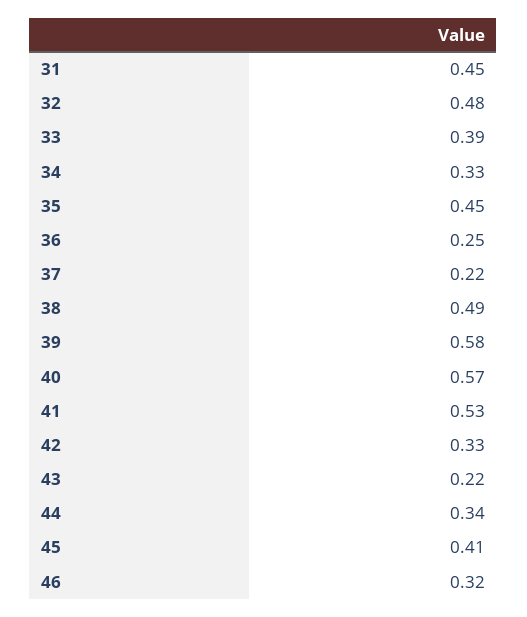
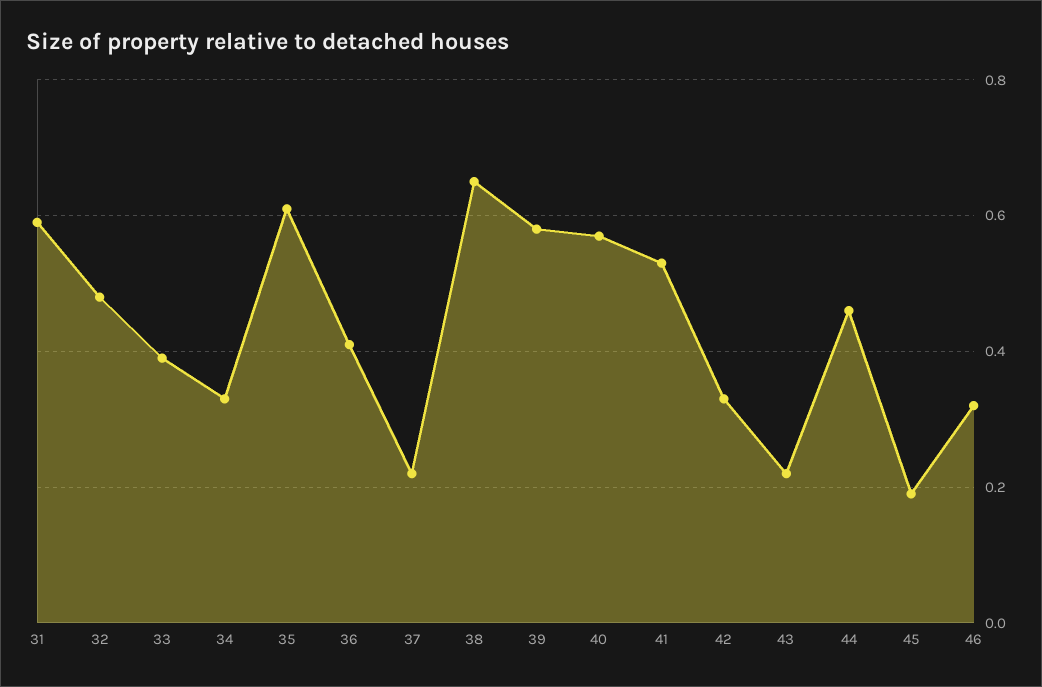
  {
-   "31": 0.45,
+   "31": 0.6,
    "32": 0.48,
    "33": 0.39,
    "34": 0.33,
-   "35": 0.45,
+   "35": 0.6,
-   "36": 0.25,
+   "36": 0.4,
    "37": 0.22,
-   "38": 0.49,
+   "38": 0.65,
    "39": 0.58,
    "40": 0.57,
    "41": 0.53,
    "42": 0.33,
    "43": 0.22,
-   "44": 0.34,
+   "44": 0.45,
-   "45": 0.41,
+   "45": 0.2,
    "46": 0.32
  }

